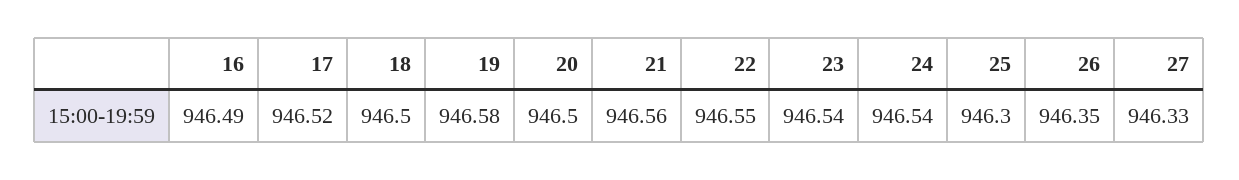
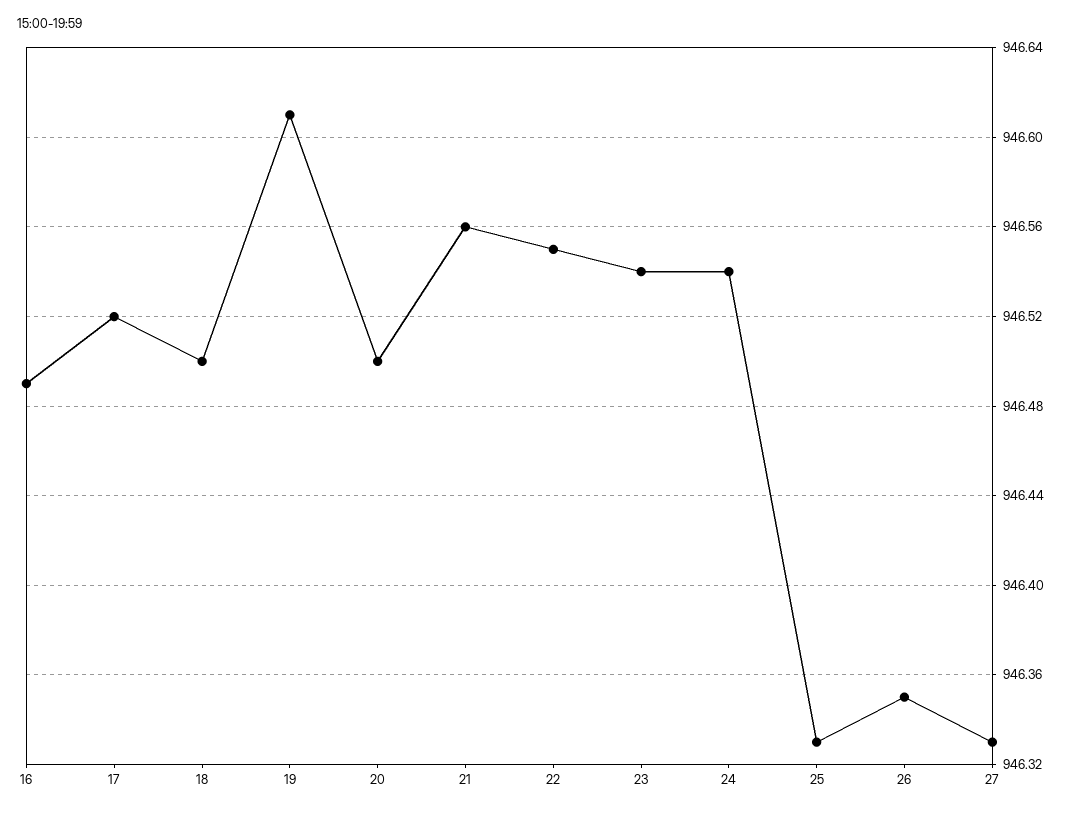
  {
    "16": 946.49,
    "17": 946.52,
    "18": 946.5,
-   "19": 946.58,
+   "19": 946.61,
    "20": 946.5,
    "21": 946.56,
    "22": 946.55,
    "23": 946.54,
    "24": 946.54,
-   "25": 946.3,
+   "25": 946.33,
    "26": 946.35,
    "27": 946.33
  }

